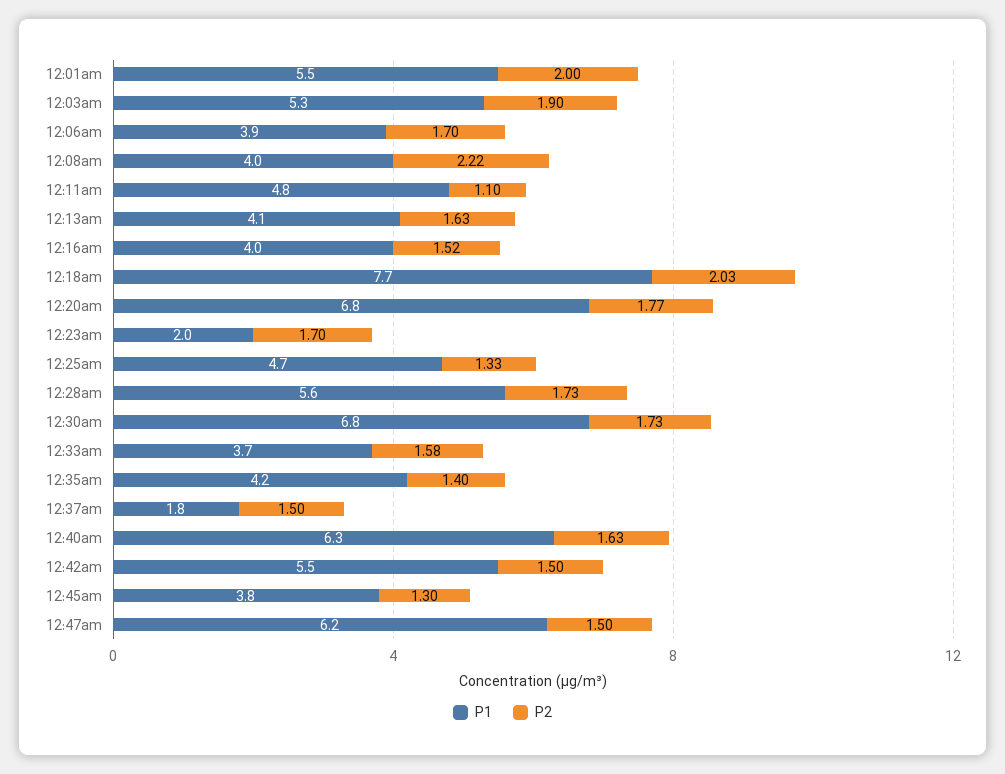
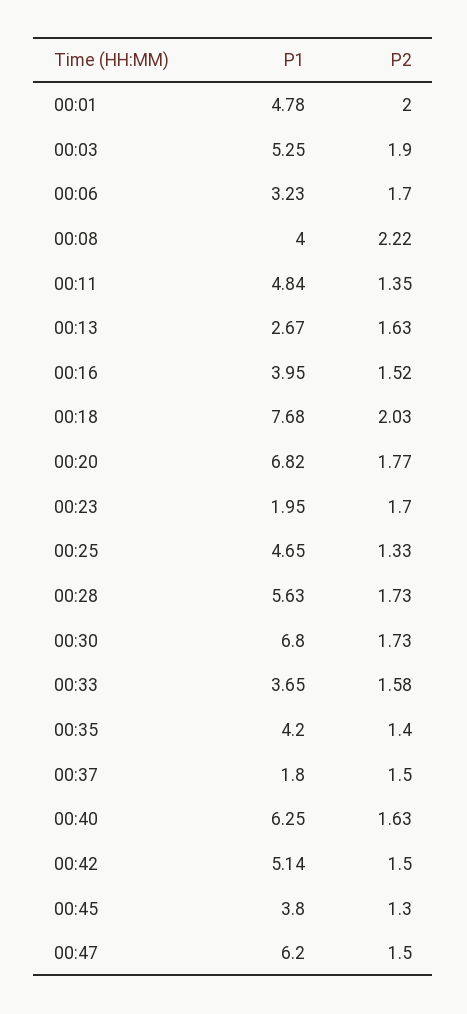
  {
    "P1": {
-     "12:01am": 5.5,
+     "12:01am": 4.78,
      "12:03am": 5.25,
-     "12:06am": 3.9,
+     "12:06am": 3.23,
      "12:08am": 4,
      "12:11am": 4.84,
-     "12:13am": 4.1,
+     "12:13am": 2.67,
      "12:16am": 3.95,
      "12:18am": 7.68,
      "12:20am": 6.82,
      "12:23am": 1.95,
      "12:25am": 4.65,
      "12:28am": 5.63,
      "12:30am": 6.8,
      "12:33am": 3.65,
      "12:35am": 4.2,
      "12:37am": 1.8,
      "12:40am": 6.25,
-     "12:42am": 5.5,
+     "12:42am": 5.14,
      "12:45am": 3.8,
      "12:47am": 6.2
    },
    "P2": {
      "12:01am": 2,
      "12:03am": 1.9,
      "12:06am": 1.7,
      "12:08am": 2.22,
-     "12:11am": 1.1,
+     "12:11am": 1.35,
      "12:13am": 1.63,
      "12:16am": 1.52,
      "12:18am": 2.03,
      "12:20am": 1.77,
      "12:23am": 1.7,
      "12:25am": 1.33,
      "12:28am": 1.73,
      "12:30am": 1.73,
      "12:33am": 1.58,
      "12:35am": 1.4,
      "12:37am": 1.5,
      "12:40am": 1.63,
      "12:42am": 1.5,
      "12:45am": 1.3,
      "12:47am": 1.5
    }
  }

